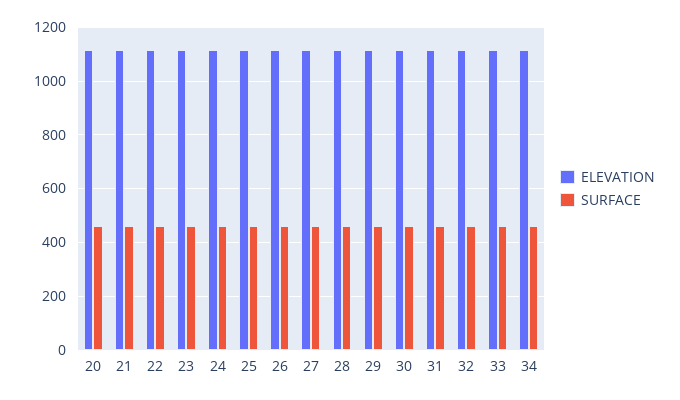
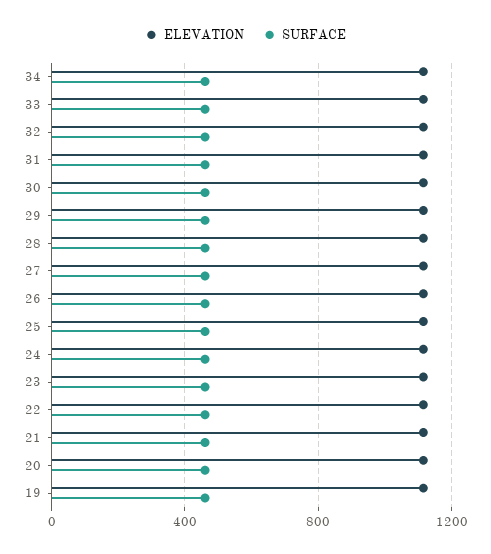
  {
    "ELEVATION": {
      "20": 1125,
      "21": 1125,
      "22": 1125,
      "23": 1125,
      "24": 1125,
      "25": 1125,
      "26": 1125,
      "27": 1125,
      "28": 1125,
      "29": 1125,
      "30": 1125,
      "31": 1125,
      "32": 1125,
      "33": 1125,
-     "34": 1125
+     "34": 1125,
+     "19": 1100
    },
    "SURFACE": {
      "20": 450,
      "21": 450,
      "22": 450,
      "23": 450,
      "24": 450,
      "25": 450,
      "26": 450,
      "27": 450,
      "28": 450,
      "29": 450,
      "30": 450,
      "31": 450,
      "32": 450,
      "33": 450,
-     "34": 450
+     "34": 450,
+     "19": 450
    }
  }

